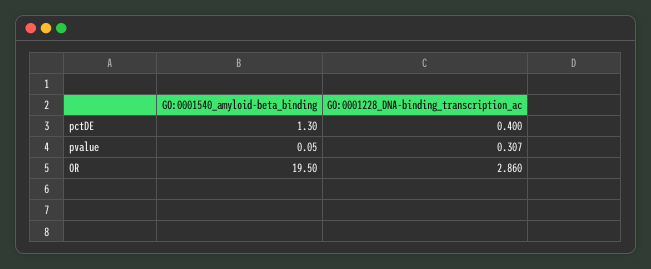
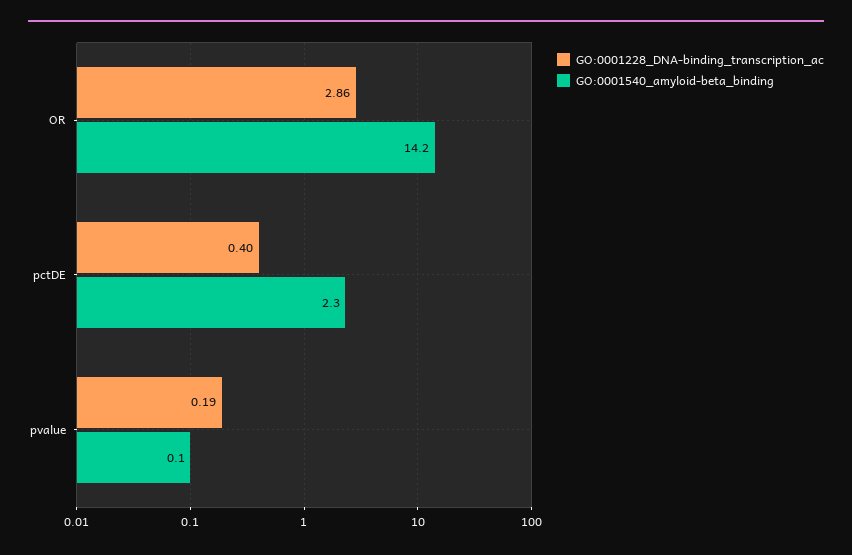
  {
    "GO:0001540_amyloid-beta_binding": {
-     "pctDE": 1.3,
+     "pctDE": 2.3,
      "pvalue": 0.05,
-     "OR": 19.5
+     "OR": 14.2
    },
    "GO:0001228_DNA-binding_transcription_ac": {
      "pctDE": 0.4,
-     "pvalue": 0.307,
+     "pvalue": 0.19,
      "OR": 2.86
    }
  }

